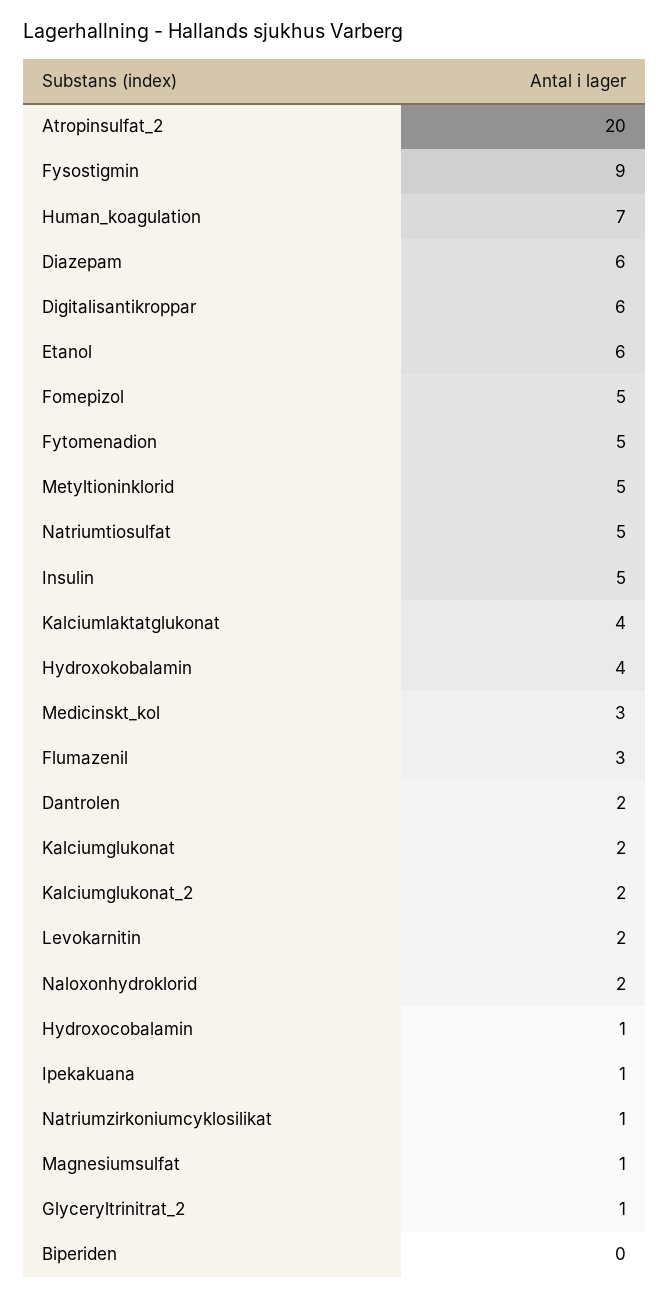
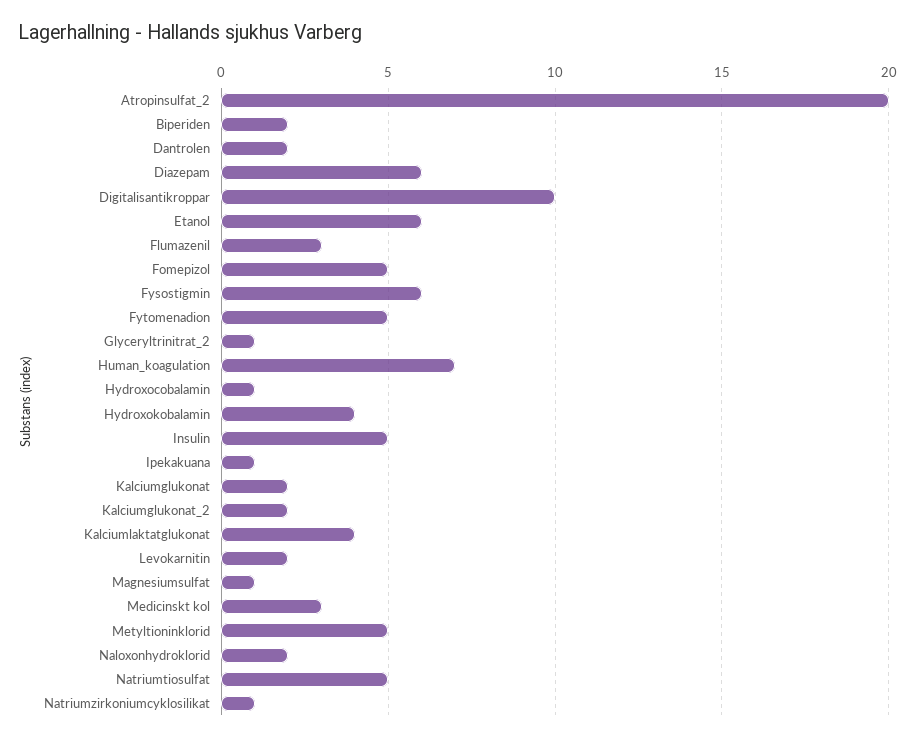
  {
    "Atropinsulfat_2": 20,
-   "Fysostigmin": 9,
+   "Fysostigmin": 6,
    "Human_koagulation": 7,
    "Diazepam": 6,
-   "Digitalisantikroppar": 6,
+   "Digitalisantikroppar": 10,
    "Etanol": 6,
    "Fomepizol": 5,
    "Fytomenadion": 5,
    "Metyltioninklorid": 5,
    "Natriumtiosulfat": 5,
    "Insulin": 5,
    "Kalciumlaktatglukonat": 4,
    "Hydroxokobalamin": 4,
    "Medicinskt_kol": 3,
    "Flumazenil": 3,
    "Dantrolen": 2,
    "Kalciumglukonat": 2,
    "Kalciumglukonat_2": 2,
    "Levokarnitin": 2,
    "Naloxonhydroklorid": 2,
    "Hydroxocobalamin": 1,
    "Ipekakuana": 1,
    "Natriumzirkoniumcyklosilikat": 1,
    "Magnesiumsulfat": 1,
    "Glyceryltrinitrat_2": 1,
-   "Biperiden": 0
+   "Biperiden": 2
  }

